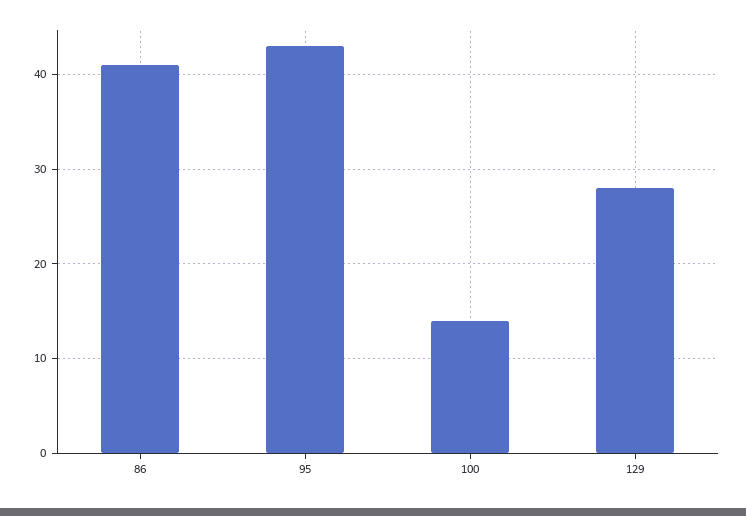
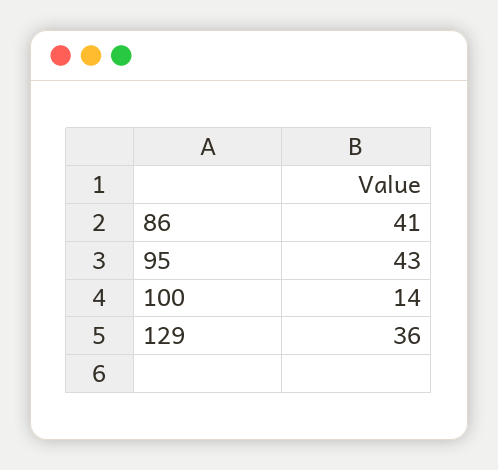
  {
    "86": 41,
    "95": 43,
    "100": 14,
-   "129": 28
+   "129": 36
  }

